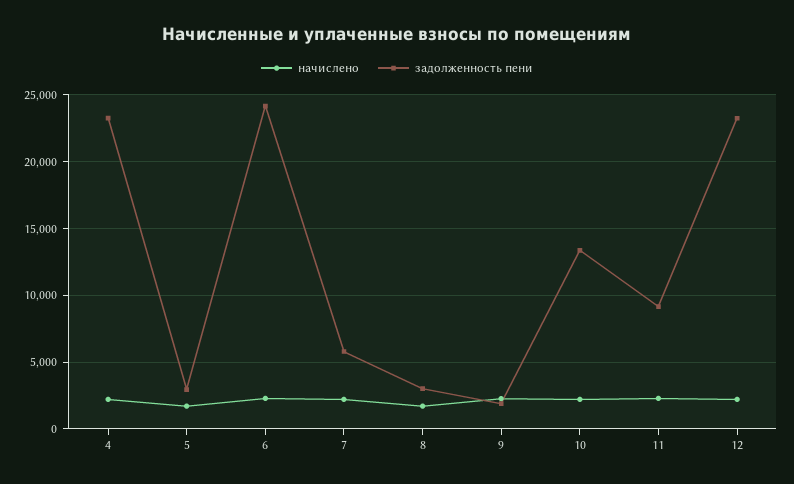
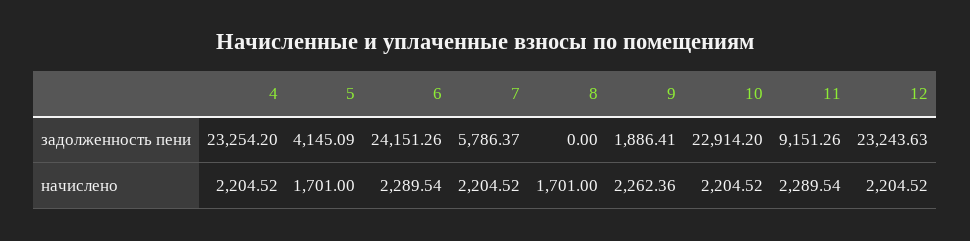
  {
    "начислено": {
      "4": 2204.52,
      "5": 1701,
      "6": 2289.54,
      "7": 2204.52,
      "8": 1701,
      "9": 2262.36,
      "10": 2204.52,
      "11": 2289.54,
      "12": 2204.52
    },
    "задолженность пени": {
      "4": 23254.2,
-     "5": 3000,
+     "5": 4145.09,
      "6": 24151.26,
      "7": 5786.37,
-     "8": 3000,
+     "8": 0,
      "9": 1886.41,
-     "10": 13500,
+     "10": 22914.2,
      "11": 9151.26,
      "12": 23243.63
    }
  }

